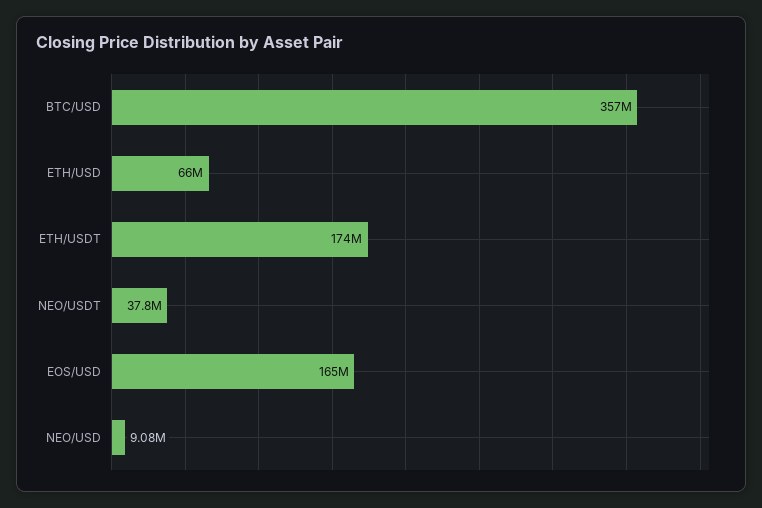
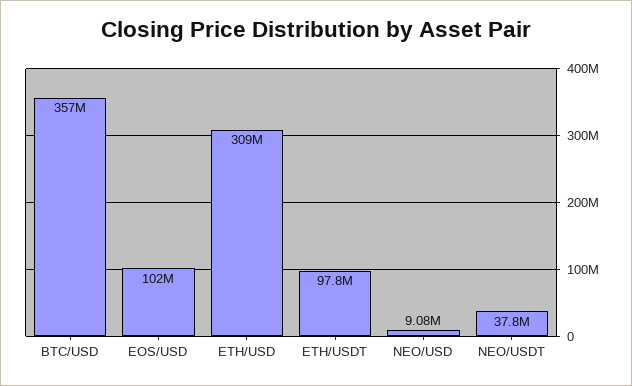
  {
    "BTC/USD": 357000000,
-   "ETH/USD": 66000000,
+   "ETH/USD": 309000000,
-   "ETH/USDT": 174000000,
+   "ETH/USDT": 97800000,
    "NEO/USDT": 37800000,
-   "EOS/USD": 165000000,
+   "EOS/USD": 102000000,
    "NEO/USD": 9080000
  }

